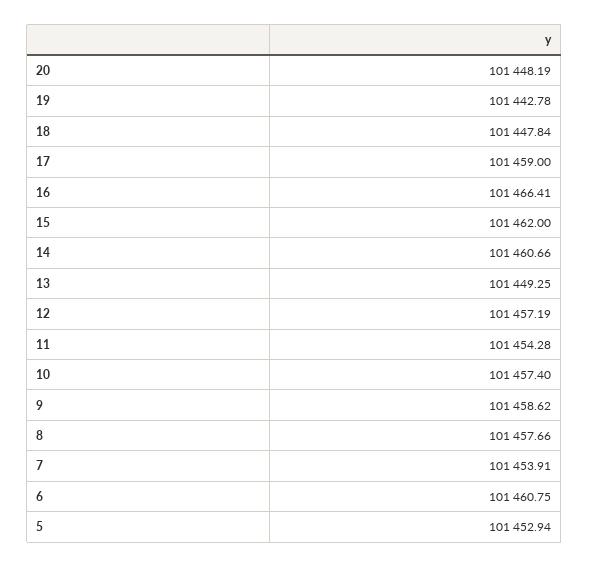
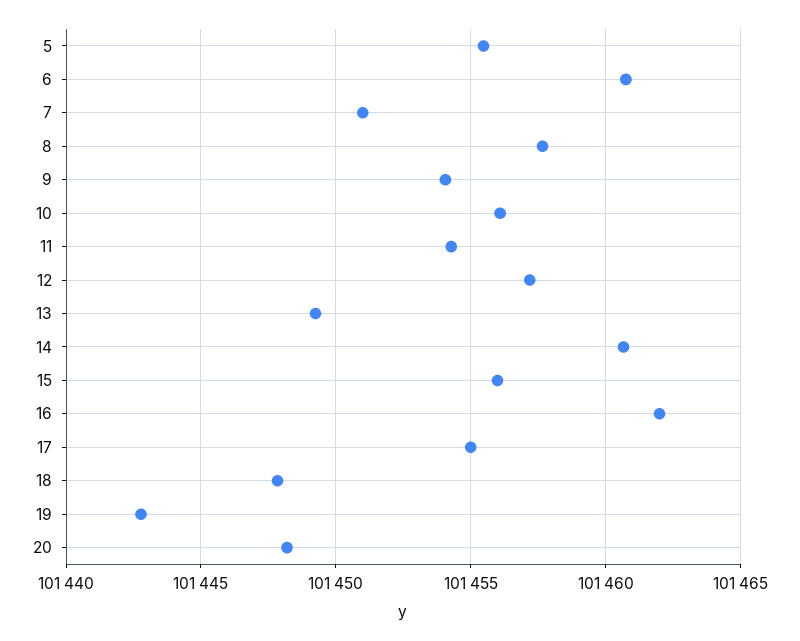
  {
    "20": 101448.19,
    "19": 101442.78,
    "18": 101447.84,
-   "17": 101459,
+   "17": 101455,
-   "16": 101466.41,
+   "16": 101462,
-   "15": 101462,
+   "15": 101456,
    "14": 101460.66,
    "13": 101449.25,
    "12": 101457.19,
    "11": 101454.28,
-   "10": 101457.4,
+   "10": 101456,
-   "9": 101458.62,
+   "9": 101454,
    "8": 101457.66,
-   "7": 101453.91,
+   "7": 101451,
    "6": 101460.75,
-   "5": 101452.94
+   "5": 101455.5
  }

